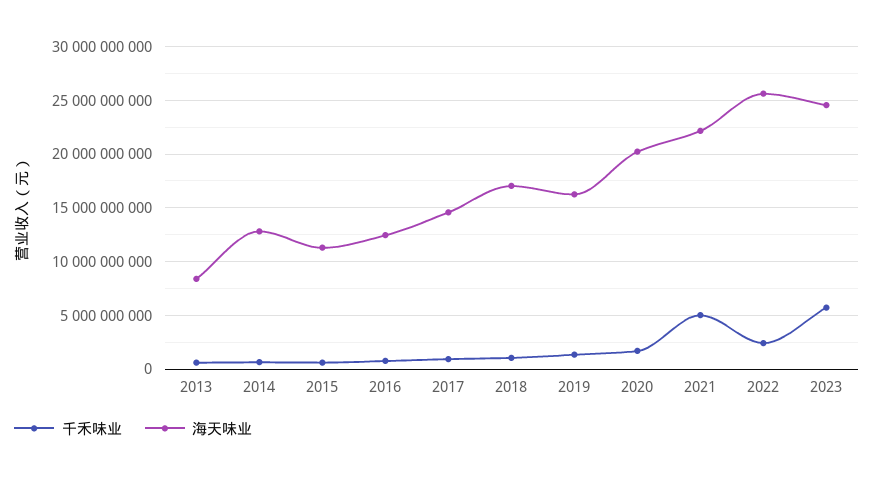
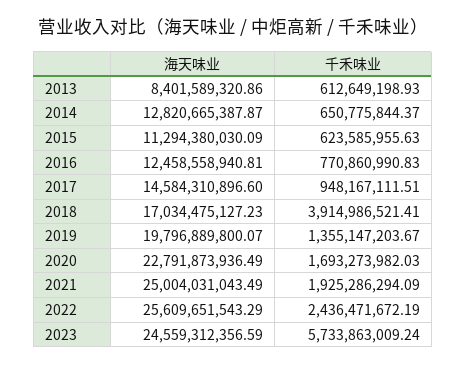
  {
    "千禾味业": {
      "2013": 612649198.93,
      "2014": 650775844.37,
      "2015": 623585955.63,
      "2016": 770860990.83,
      "2017": 948167111.51,
-     "2018": 1000000000,
+     "2018": 3914986521.41,
      "2019": 1355147203.67,
      "2020": 1693273982.03,
-     "2021": 5000000000,
+     "2021": 1925286294.09,
      "2022": 2436471672.19,
      "2023": 5733863009.24
    },
    "海天味业": {
      "2013": 8401589320.86,
      "2014": 12820665387.87,
      "2015": 11294380030.09,
      "2016": 12458558940.81,
      "2017": 14584310896.6,
      "2018": 17034475127.23,
-     "2019": 16000000000,
+     "2019": 19796889800.07,
-     "2020": 20000000000,
+     "2020": 22791873936.49,
-     "2021": 22000000000,
+     "2021": 25004031043.49,
      "2022": 25609651543.29,
      "2023": 24559312356.59
    }
  }

